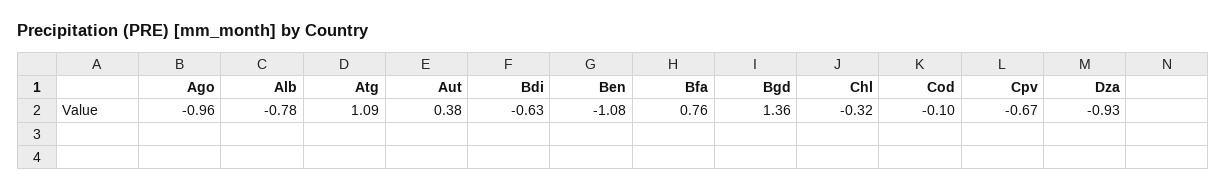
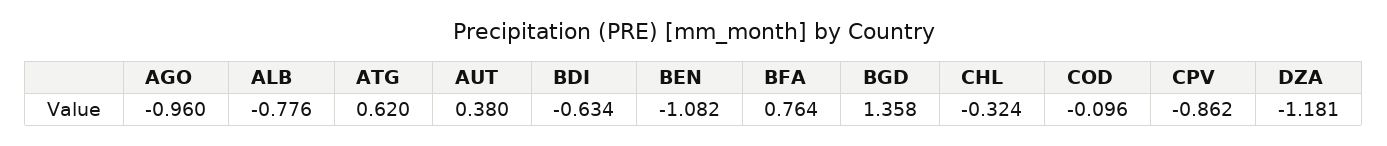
  {
    "Ago": -0.96,
    "Alb": -0.776,
-   "Atg": 1.09,
+   "Atg": 0.62,
    "Aut": 0.38,
    "Bdi": -0.634,
    "Ben": -1.082,
    "Bfa": 0.764,
    "Bgd": 1.358,
    "Chl": -0.324,
    "Cod": -0.096,
-   "Cpv": -0.67,
+   "Cpv": -0.862,
-   "Dza": -0.93
+   "Dza": -1.181
  }

